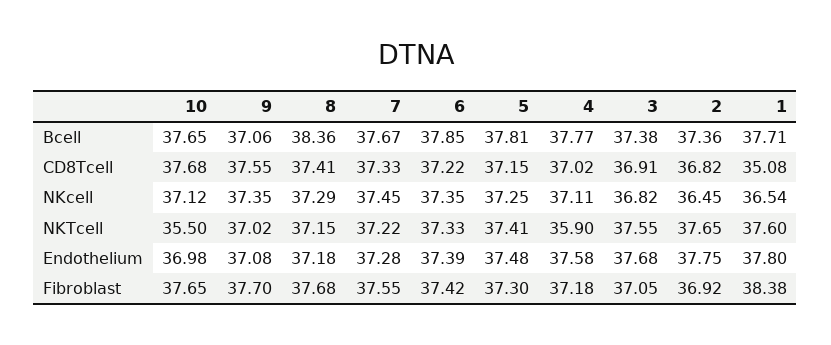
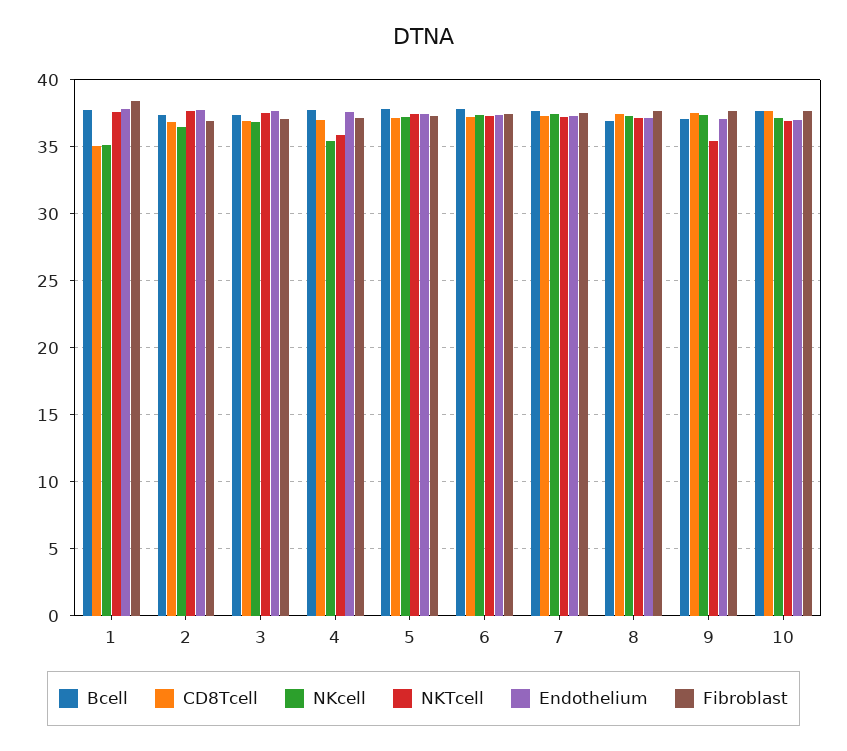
  {
    "Bcell": {
      "10": 37.65,
      "9": 37.06,
-     "8": 38.36,
+     "8": 37,
      "7": 37.67,
      "6": 37.85,
      "5": 37.81,
      "4": 37.77,
      "3": 37.38,
      "2": 37.36,
      "1": 37.71
    },
    "CD8Tcell": {
      "10": 37.68,
      "9": 37.55,
      "8": 37.41,
      "7": 37.33,
      "6": 37.22,
      "5": 37.15,
      "4": 37.02,
      "3": 36.91,
      "2": 36.82,
      "1": 35.08
    },
    "NKcell": {
      "10": 37.12,
      "9": 37.35,
      "8": 37.29,
      "7": 37.45,
      "6": 37.35,
      "5": 37.25,
-     "4": 37.11,
+     "4": 35.5,
      "3": 36.82,
      "2": 36.45,
-     "1": 36.54
+     "1": 35
    },
    "NKTcell": {
-     "10": 35.5,
+     "10": 37,
-     "9": 37.02,
+     "9": 35.5,
      "8": 37.15,
      "7": 37.22,
      "6": 37.33,
      "5": 37.41,
      "4": 35.9,
      "3": 37.55,
      "2": 37.65,
      "1": 37.6
    },
    "Endothelium": {
      "10": 36.98,
      "9": 37.08,
      "8": 37.18,
      "7": 37.28,
      "6": 37.39,
      "5": 37.48,
      "4": 37.58,
      "3": 37.68,
      "2": 37.75,
      "1": 37.8
    },
    "Fibroblast": {
      "10": 37.65,
      "9": 37.7,
      "8": 37.68,
      "7": 37.55,
      "6": 37.42,
      "5": 37.3,
      "4": 37.18,
      "3": 37.05,
      "2": 36.92,
      "1": 38.38
    }
  }

